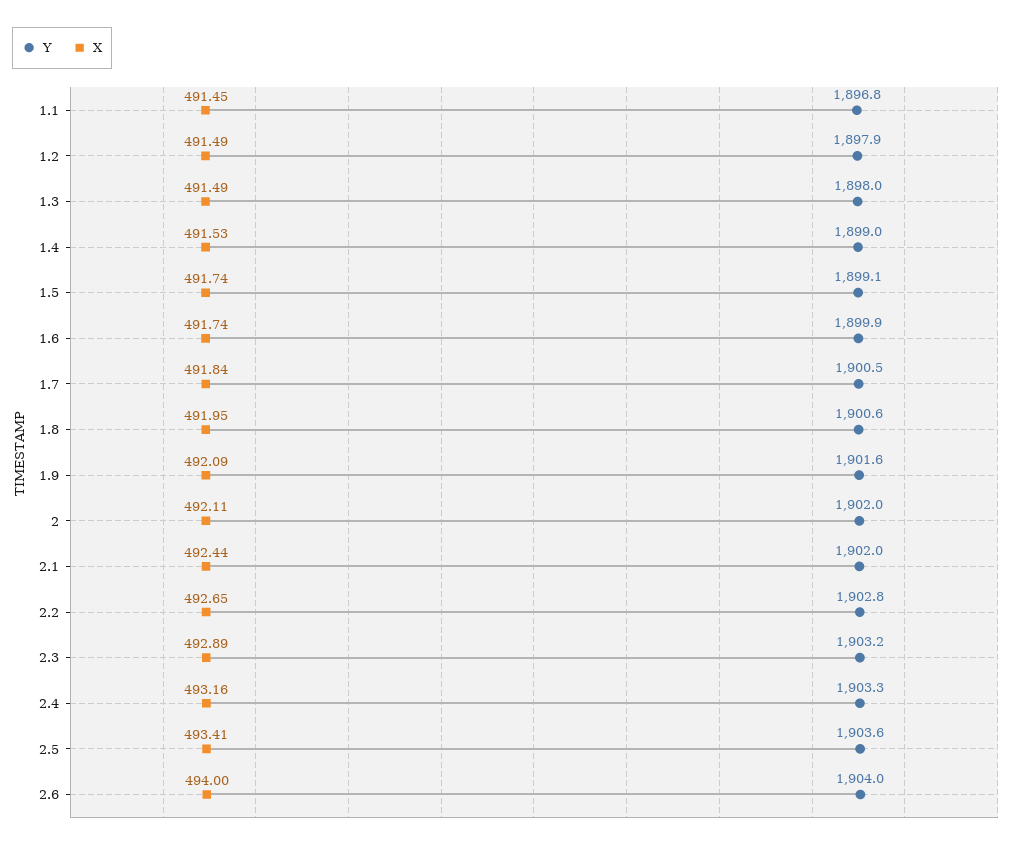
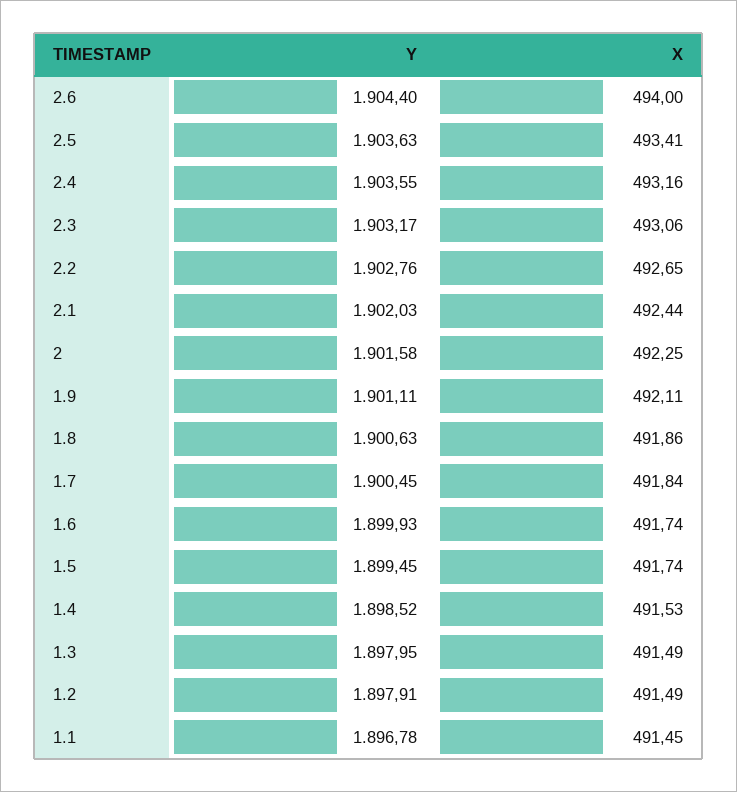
  {
    "Y": {
      "1.1": 1896.78,
      "1.2": 1897.91,
      "1.3": 1897.95,
-     "1.4": 1899,
+     "1.4": 1898.52,
-     "1.5": 1899.1,
+     "1.5": 1899.45,
      "1.6": 1899.93,
      "1.7": 1900.45,
      "1.8": 1900.63,
-     "1.9": 1901.6,
+     "1.9": 1901.11,
-     "2": 1902,
+     "2": 1901.58,
      "2.1": 1902.03,
      "2.2": 1902.76,
      "2.3": 1903.17,
-     "2.4": 1903.3,
+     "2.4": 1903.55,
      "2.5": 1903.63,
-     "2.6": 1904
+     "2.6": 1904.4
    },
    "X": {
      "1.1": 491.45,
      "1.2": 491.49,
      "1.3": 491.49,
      "1.4": 491.53,
      "1.5": 491.74,
      "1.6": 491.74,
      "1.7": 491.84,
-     "1.8": 491.95,
+     "1.8": 491.86,
-     "1.9": 492.09,
+     "1.9": 492.11,
-     "2": 492.11,
+     "2": 492.25,
      "2.1": 492.44,
      "2.2": 492.65,
-     "2.3": 492.89,
+     "2.3": 493.06,
      "2.4": 493.16,
      "2.5": 493.41,
      "2.6": 494
    }
  }

